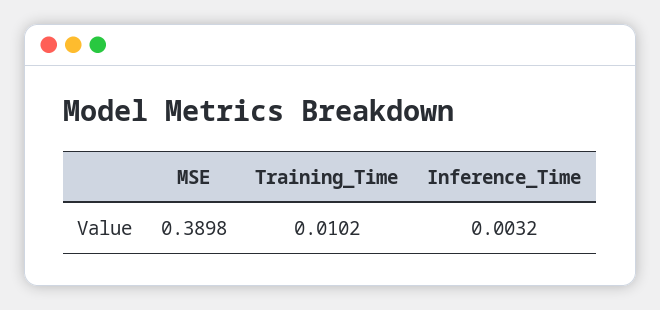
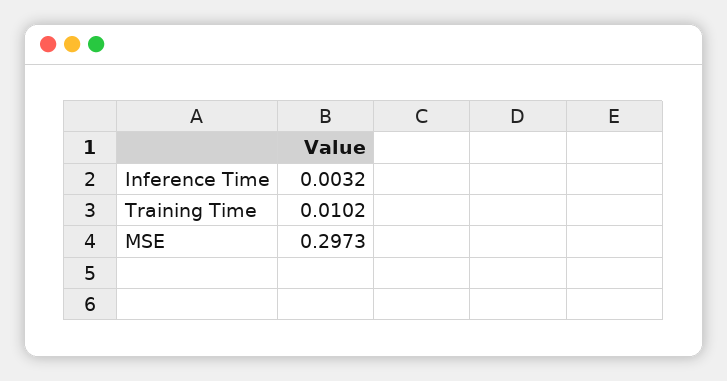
  {
-   "MSE": 0.3898,
+   "MSE": 0.2973,
    "Training_Time": 0.0102,
    "Inference_Time": 0.0032
  }

